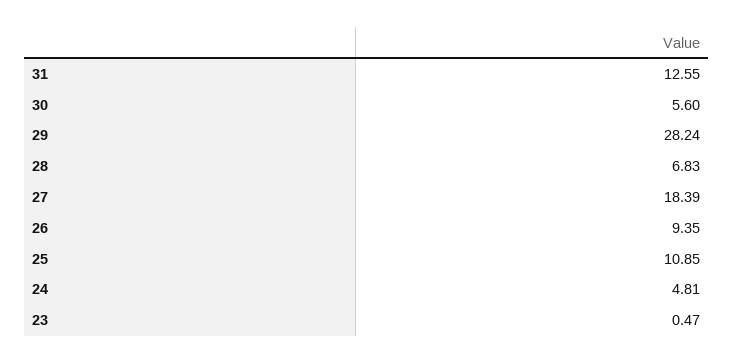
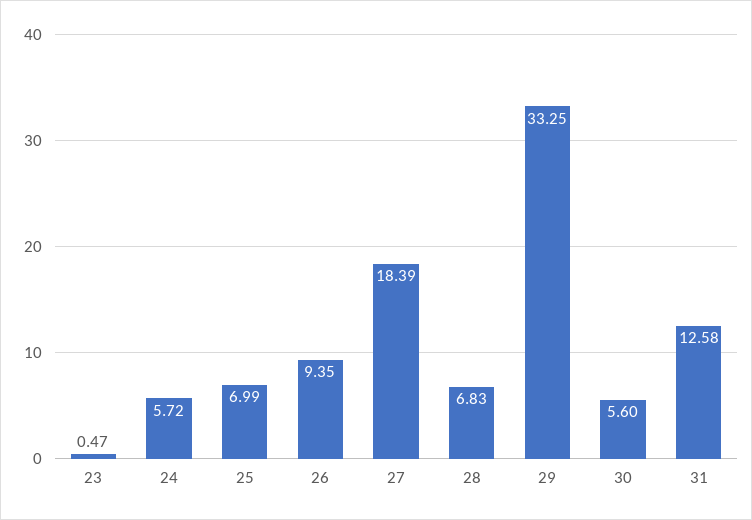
  {
-   "31": 12.55,
+   "31": 12.58,
    "30": 5.6,
-   "29": 28.24,
+   "29": 33.25,
    "28": 6.83,
    "27": 18.39,
    "26": 9.35,
-   "25": 10.85,
+   "25": 6.99,
-   "24": 4.81,
+   "24": 5.72,
    "23": 0.47
  }

